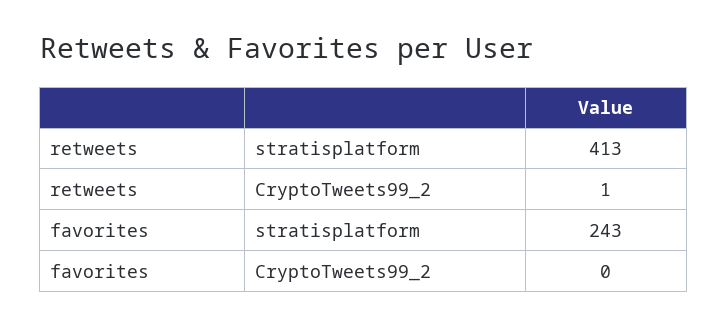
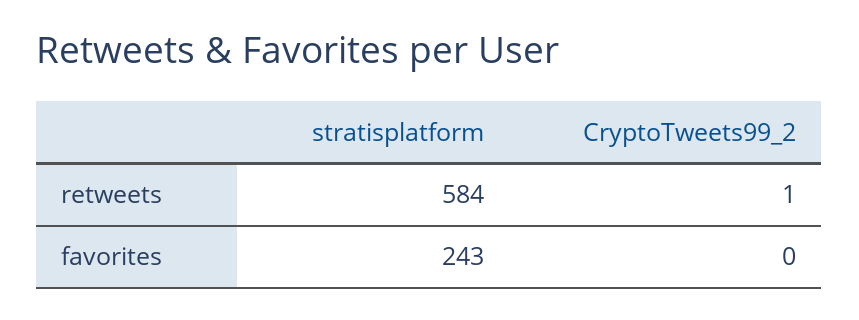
  {
    "retweets": {
-     "stratisplatform": 413,
+     "stratisplatform": 584,
      "CryptoTweets99_2": 1
    },
    "favorites": {
      "stratisplatform": 243,
      "CryptoTweets99_2": 0
    }
  }

